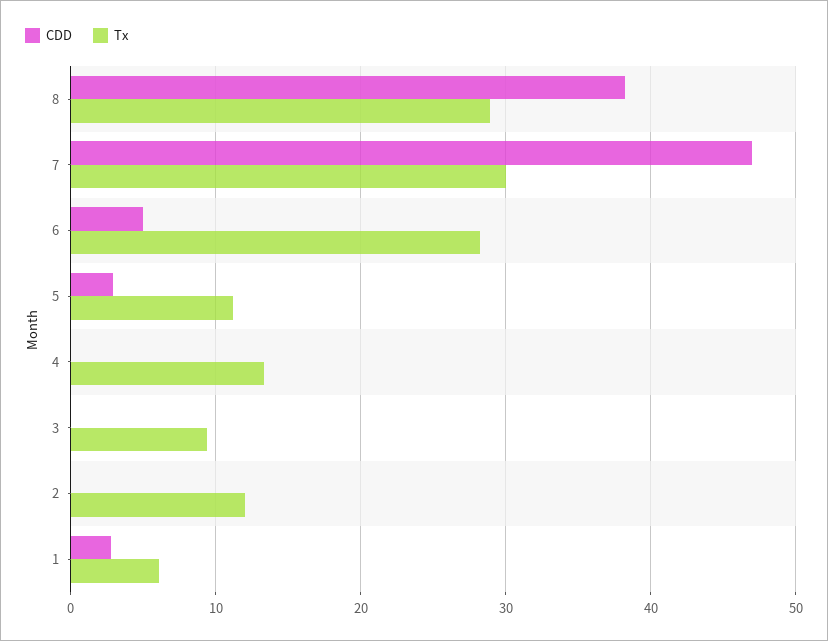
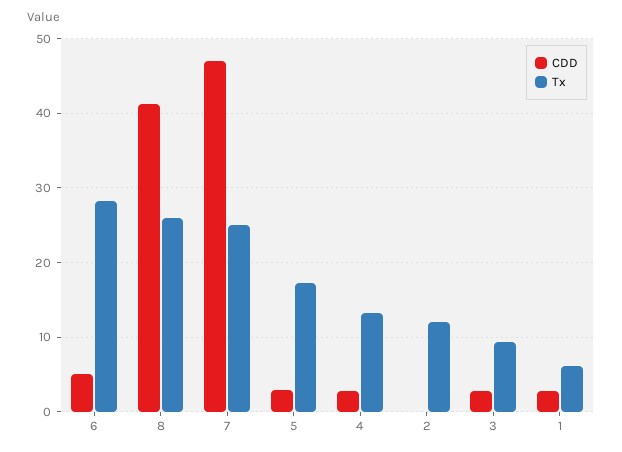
  {
    "CDD": {
-     "8": 38,
+     "8": 41,
      "7": 47,
      "6": 5,
      "5": 3,
-     "4": 0,
+     "4": 3,
-     "3": 0,
+     "3": 3,
      "2": 0,
      "1": 3
    },
    "Tx": {
-     "8": 29,
+     "8": 26,
-     "7": 30,
+     "7": 25,
      "6": 28,
-     "5": 11,
+     "5": 17,
      "4": 13,
      "3": 9,
      "2": 12,
      "1": 6
    }
  }

